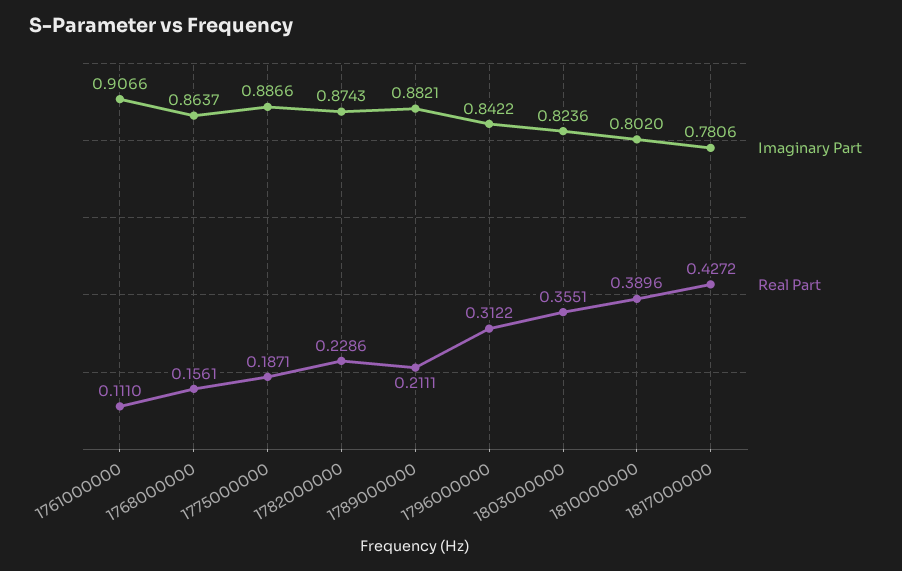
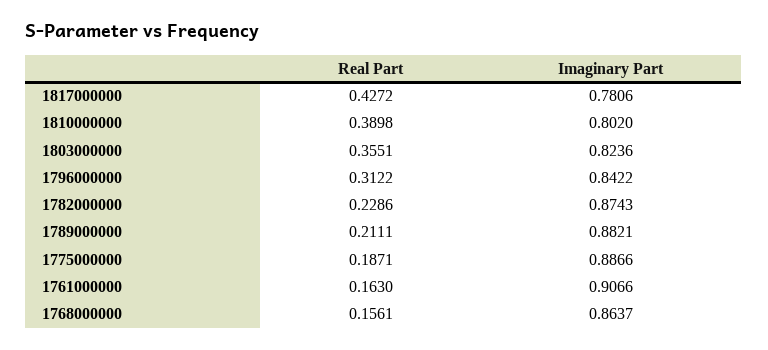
  {
    "Imaginary Part": {
      "1761000000": 0.9066,
      "1768000000": 0.8637,
      "1775000000": 0.8866,
      "1782000000": 0.8743,
      "1789000000": 0.8821,
      "1796000000": 0.8422,
      "1803000000": 0.8236,
      "1810000000": 0.802,
      "1817000000": 0.7806
    },
    "Real Part": {
-     "1761000000": 0.111,
+     "1761000000": 0.163,
      "1768000000": 0.1561,
      "1775000000": 0.1871,
      "1782000000": 0.2286,
      "1789000000": 0.2111,
      "1796000000": 0.3122,
      "1803000000": 0.3551,
-     "1810000000": 0.3896,
+     "1810000000": 0.3898,
      "1817000000": 0.4272
    }
  }

